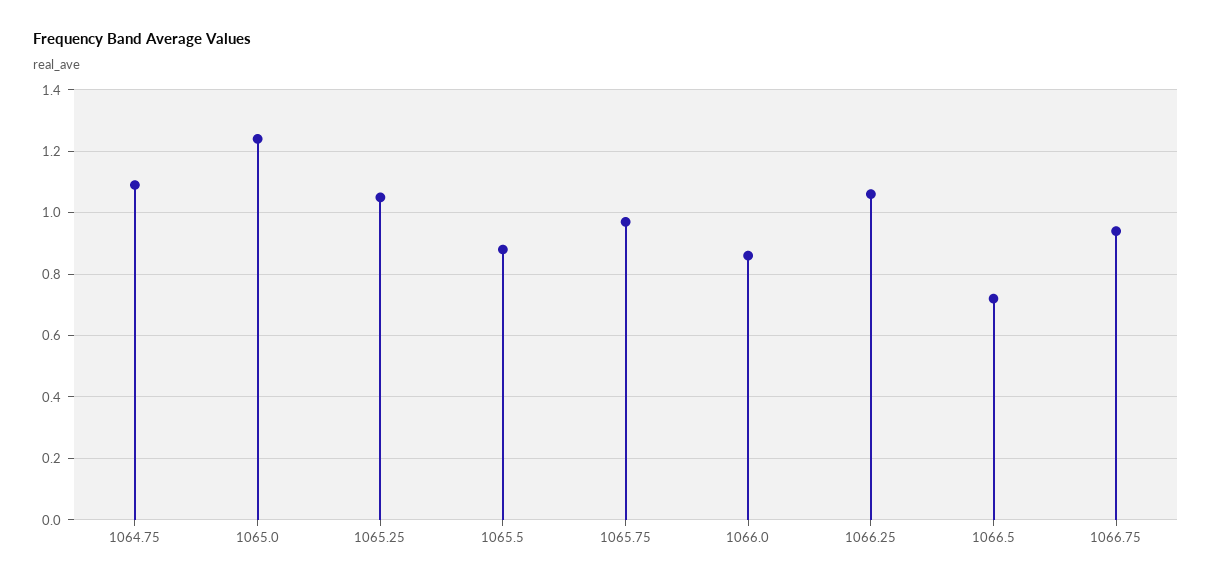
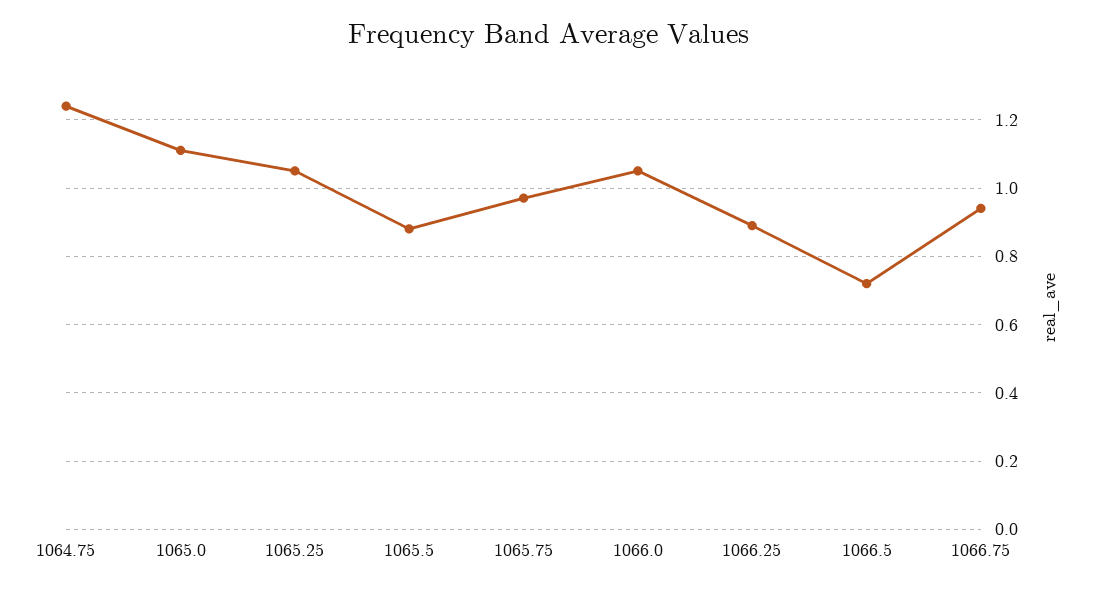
  {
-   "1064.75": 1.1,
+   "1064.75": 1.25,
-   "1065.0": 1.25,
+   "1065.0": 1.1,
    "1065.25": 1.05,
    "1065.5": 0.9,
    "1065.75": 0.95,
-   "1066.0": 0.85,
+   "1066.0": 1.05,
-   "1066.25": 1.05,
+   "1066.25": 0.9,
    "1066.5": 0.7,
    "1066.75": 0.95
  }

